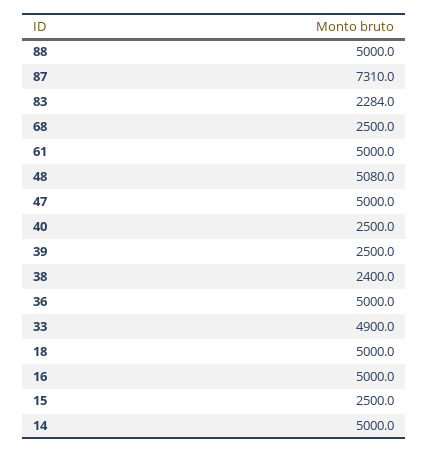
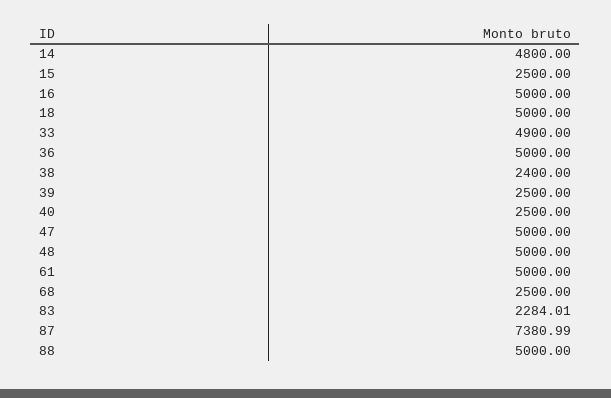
  {
    "88": 5000,
-   "87": 7310,
+   "87": 7380.99,
    "83": 2284.01,
    "68": 2500,
    "61": 5000,
-   "48": 5080,
+   "48": 5000,
    "47": 5000,
    "40": 2500,
    "39": 2500,
    "38": 2400,
    "36": 5000,
    "33": 4900,
    "18": 5000,
    "16": 5000,
    "15": 2500,
-   "14": 5000
+   "14": 4800
  }

